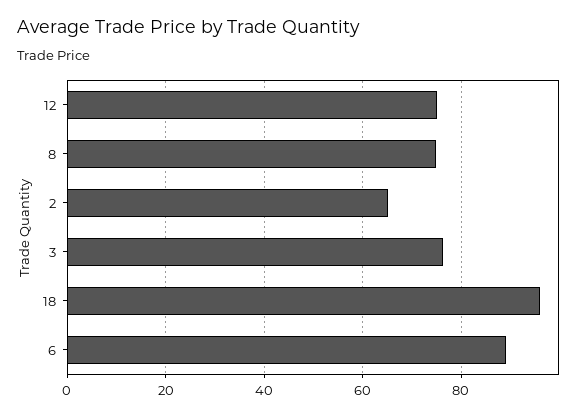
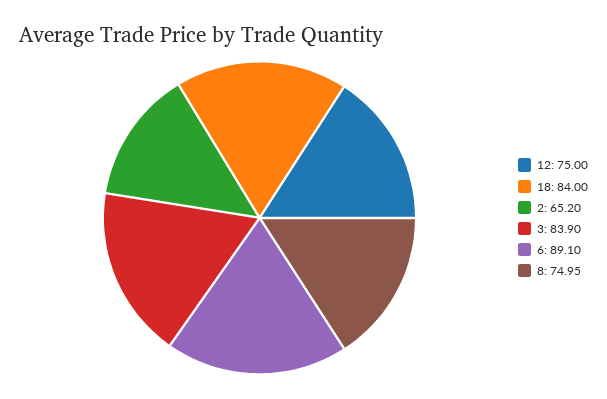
  {
    "12": 75,
    "8": 74.95,
    "2": 65.2,
-   "3": 76,
+   "3": 83.9,
-   "18": 96,
+   "18": 84,
    "6": 89.1
  }

